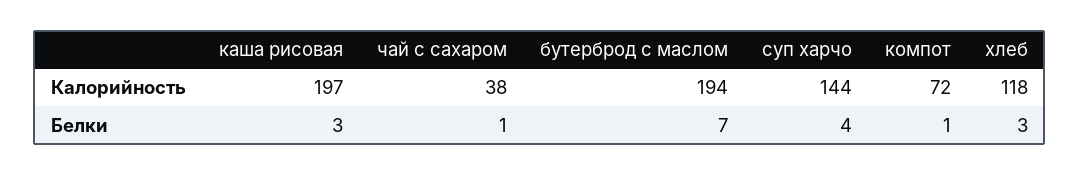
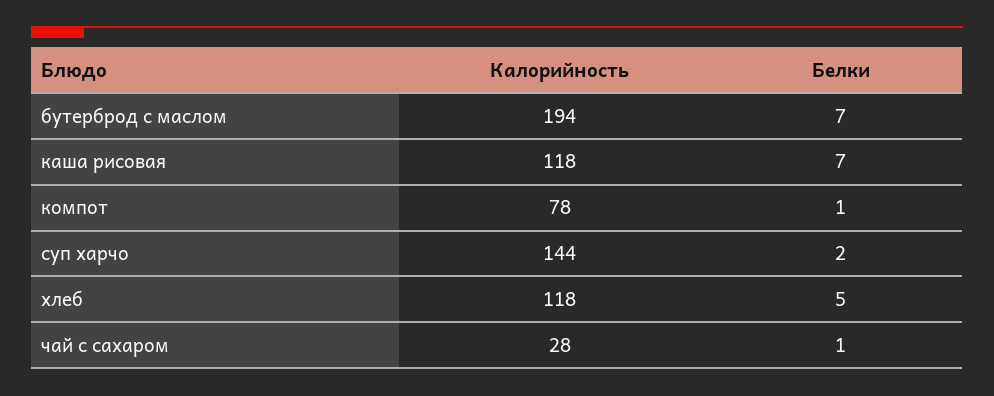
  {
    "каша рисовая": {
-     "Калорийность": 197,
+     "Калорийность": 118,
-     "Белки": 3
+     "Белки": 7
    },
    "чай с сахаром": {
-     "Калорийность": 38,
+     "Калорийность": 28,
      "Белки": 1
    },
    "бутерброд с маслом": {
      "Калорийность": 194,
      "Белки": 7
    },
    "суп харчо": {
      "Калорийность": 144,
-     "Белки": 4
+     "Белки": 2
    },
    "компот": {
-     "Калорийность": 72,
+     "Калорийность": 78,
      "Белки": 1
    },
    "хлеб": {
      "Калорийность": 118,
-     "Белки": 3
+     "Белки": 5
    }
  }

